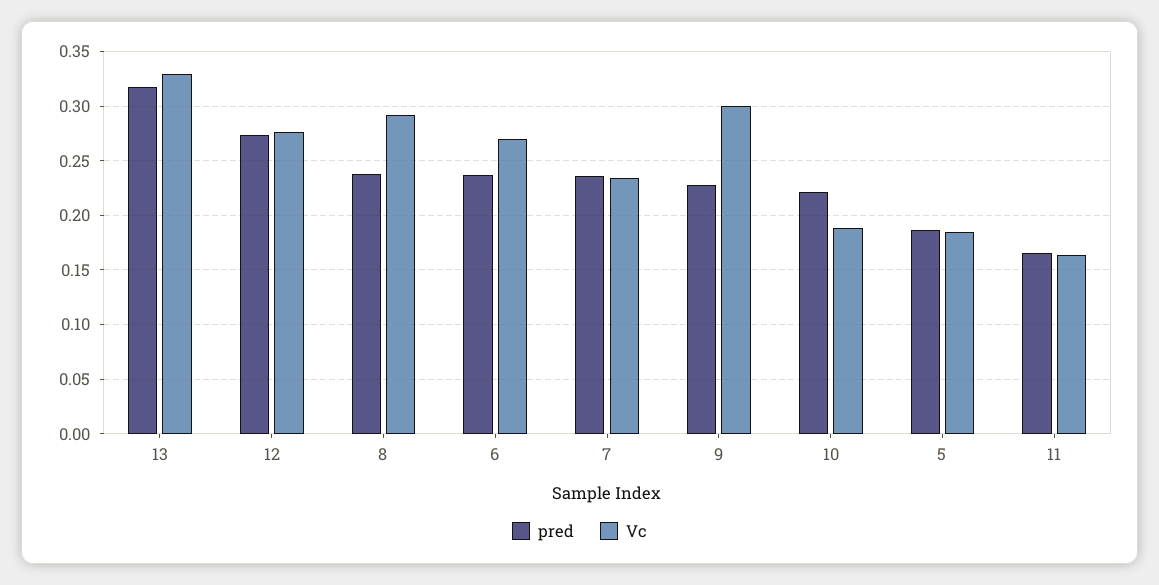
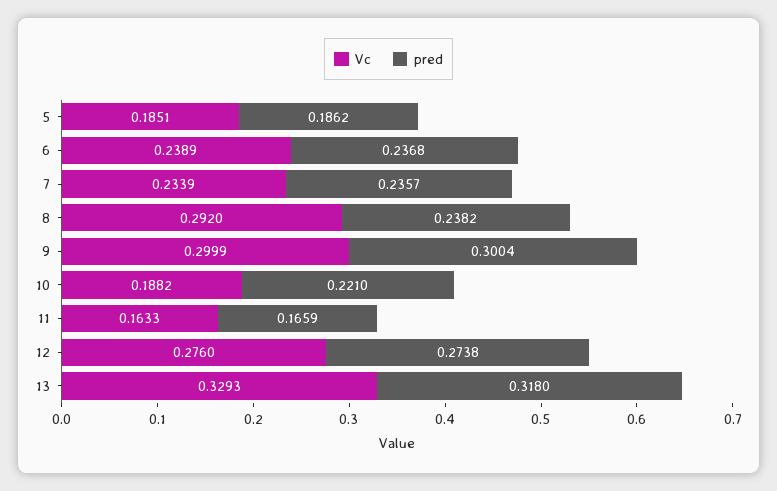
  {
    "pred": {
      "13": 0.318,
      "12": 0.2738,
      "8": 0.2382,
      "6": 0.2368,
      "7": 0.2357,
-     "9": 0.23,
+     "9": 0.3004,
      "10": 0.221,
      "5": 0.1862,
      "11": 0.1659
    },
    "Vc": {
      "13": 0.3293,
      "12": 0.276,
      "8": 0.292,
-     "6": 0.27,
+     "6": 0.2389,
      "7": 0.2339,
      "9": 0.2999,
      "10": 0.1882,
      "5": 0.1851,
      "11": 0.1633
    }
  }

